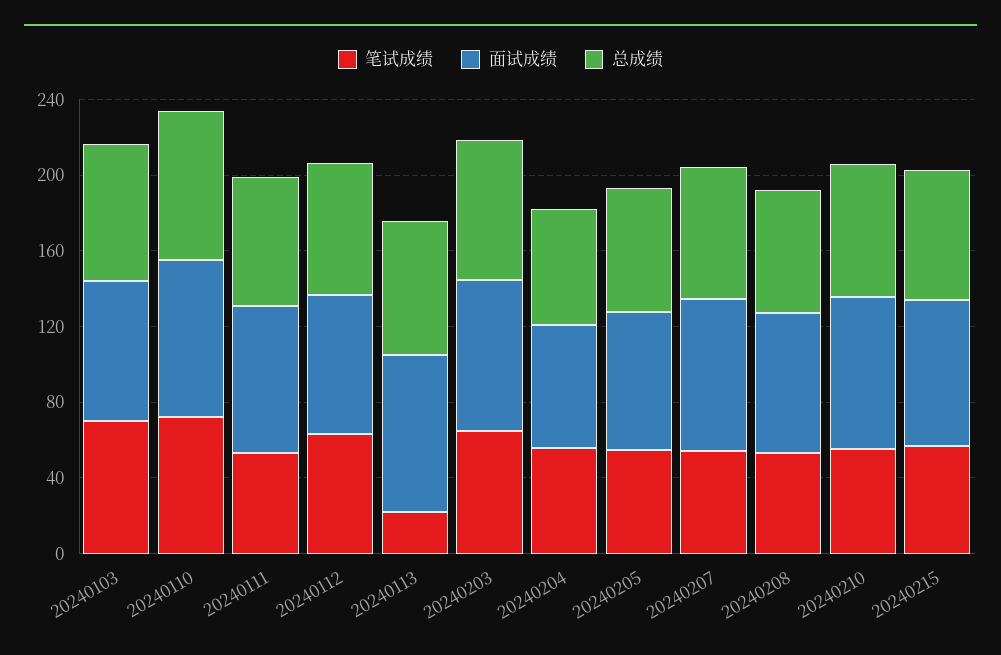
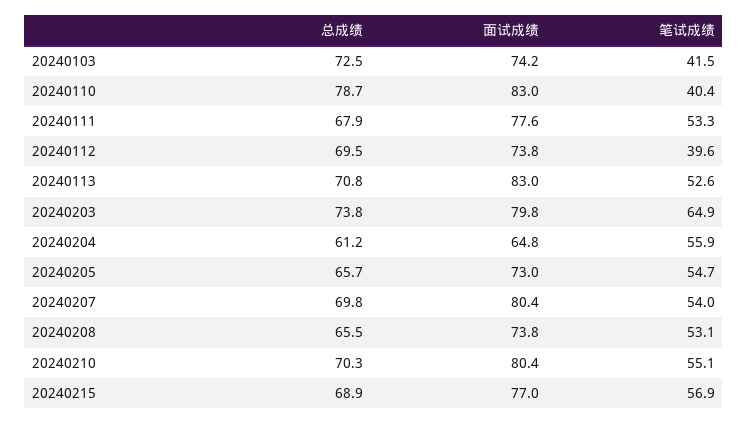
  {
    "笔试成绩": {
-     "20240103": 70,
+     "20240103": 41.5,
-     "20240110": 70,
+     "20240110": 40.4,
      "20240111": 53.3,
-     "20240112": 60,
+     "20240112": 39.6,
-     "20240113": 20,
+     "20240113": 52.6,
      "20240203": 64.9,
      "20240204": 55.9,
      "20240205": 54.7,
      "20240207": 54,
      "20240208": 53.1,
      "20240210": 55.1,
      "20240215": 56.9
    },
    "面试成绩": {
      "20240103": 74.2,
      "20240110": 83,
      "20240111": 77.6,
      "20240112": 73.8,
      "20240113": 83,
      "20240203": 79.8,
      "20240204": 64.8,
      "20240205": 73,
      "20240207": 80.4,
      "20240208": 73.8,
      "20240210": 80.4,
      "20240215": 77
    },
    "总成绩": {
      "20240103": 72.5,
      "20240110": 78.7,
      "20240111": 67.9,
      "20240112": 69.5,
      "20240113": 70.8,
      "20240203": 73.8,
      "20240204": 61.2,
      "20240205": 65.7,
      "20240207": 69.8,
      "20240208": 65.5,
      "20240210": 70.3,
      "20240215": 68.9
    }
  }

